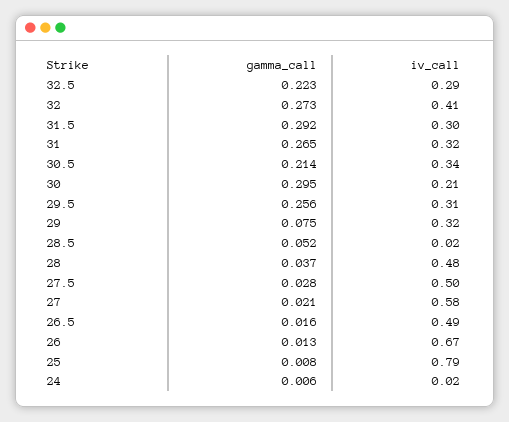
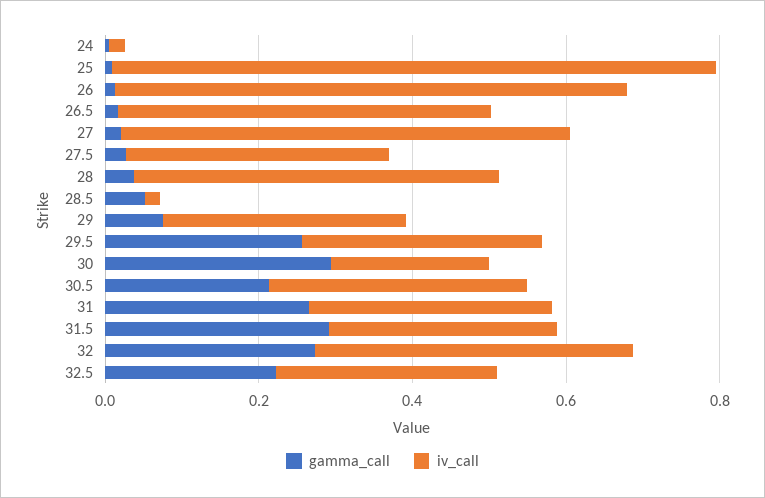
  {
    "gamma_call": {
      "32.5": 0.223,
      "32": 0.273,
      "31.5": 0.292,
      "31": 0.265,
      "30.5": 0.214,
      "30": 0.295,
      "29.5": 0.256,
      "29": 0.075,
      "28.5": 0.052,
      "28": 0.037,
      "27.5": 0.028,
      "27": 0.021,
      "26.5": 0.016,
      "26": 0.013,
      "25": 0.008,
      "24": 0.006
    },
    "iv_call": {
      "32.5": 0.29,
      "32": 0.41,
      "31.5": 0.3,
      "31": 0.32,
      "30.5": 0.34,
      "30": 0.21,
      "29.5": 0.31,
      "29": 0.32,
      "28.5": 0.02,
      "28": 0.48,
-     "27.5": 0.5,
+     "27.5": 0.35,
      "27": 0.58,
      "26.5": 0.49,
      "26": 0.67,
      "25": 0.79,
      "24": 0.02
    }
  }

